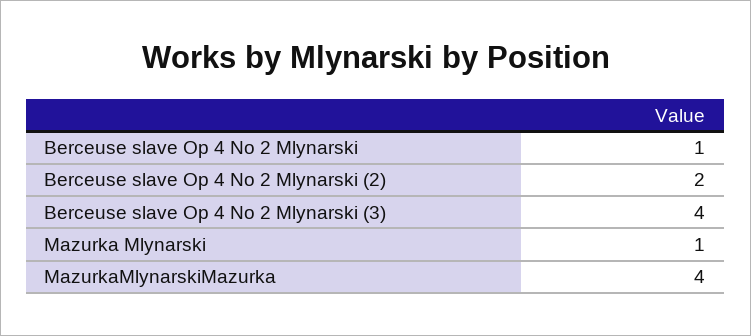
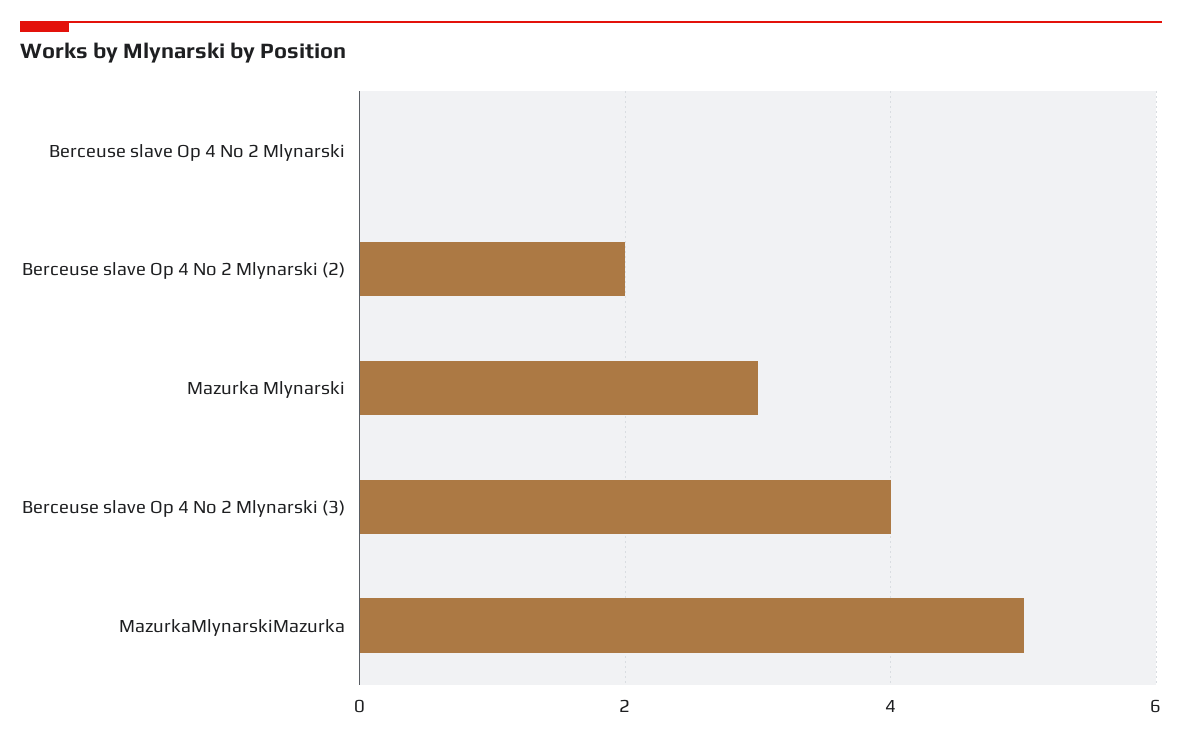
  {
-   "Berceuse slave Op 4 No 2 Mlynarski": 1,
+   "Berceuse slave Op 4 No 2 Mlynarski": 0,
    "Berceuse slave Op 4 No 2 Mlynarski (2)": 2,
    "Berceuse slave Op 4 No 2 Mlynarski (3)": 4,
-   "Mazurka Mlynarski": 1,
+   "Mazurka Mlynarski": 3,
-   "MazurkaMlynarskiMazurka": 4
+   "MazurkaMlynarskiMazurka": 5
  }

